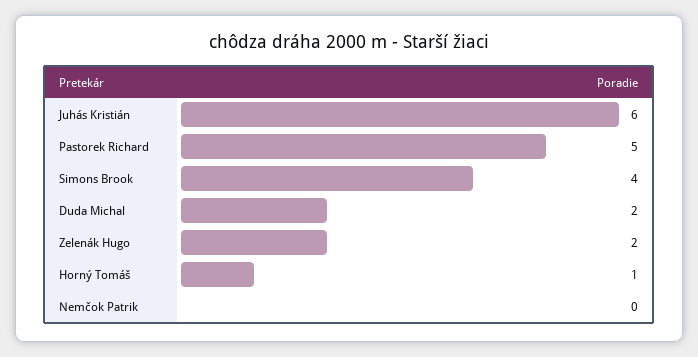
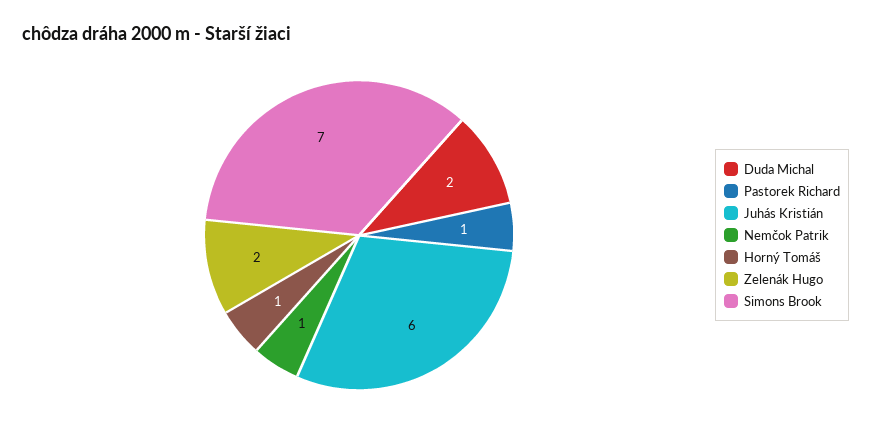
  {
    "Juhás Kristián": 6,
-   "Pastorek Richard": 5,
+   "Pastorek Richard": 1,
-   "Simons Brook": 4,
+   "Simons Brook": 7,
    "Duda Michal": 2,
    "Zelenák Hugo": 2,
    "Horný Tomáš": 1,
-   "Nemčok Patrik": 0
+   "Nemčok Patrik": 1
  }

